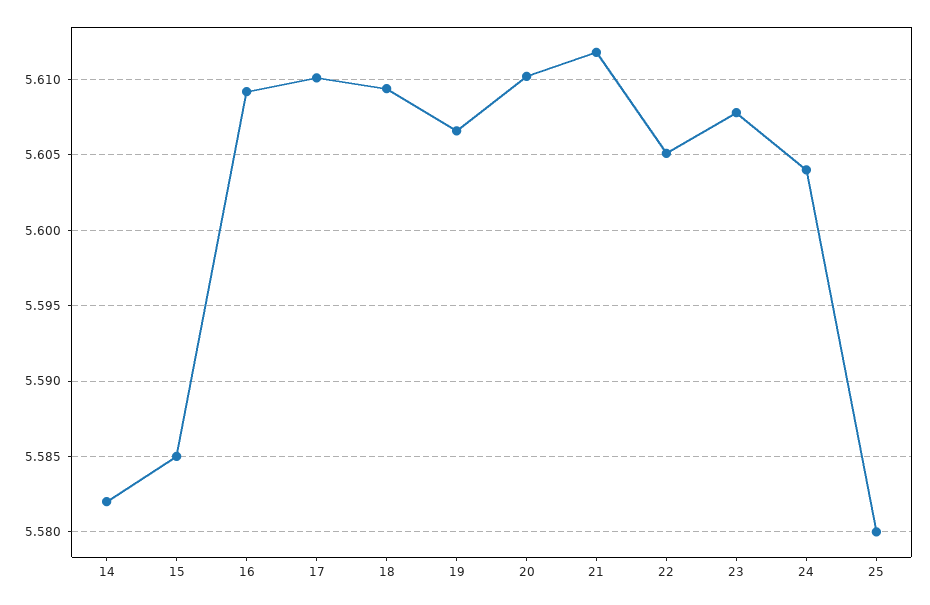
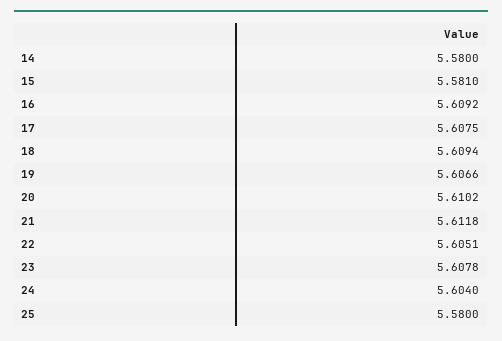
  {
-   "14": 5.582,
+   "14": 5.58,
-   "15": 5.585,
+   "15": 5.581,
    "16": 5.6092,
-   "17": 5.61,
+   "17": 5.6075,
    "18": 5.6094,
    "19": 5.6066,
    "20": 5.6102,
    "21": 5.6118,
    "22": 5.6051,
    "23": 5.6078,
    "24": 5.604,
    "25": 5.58
  }

